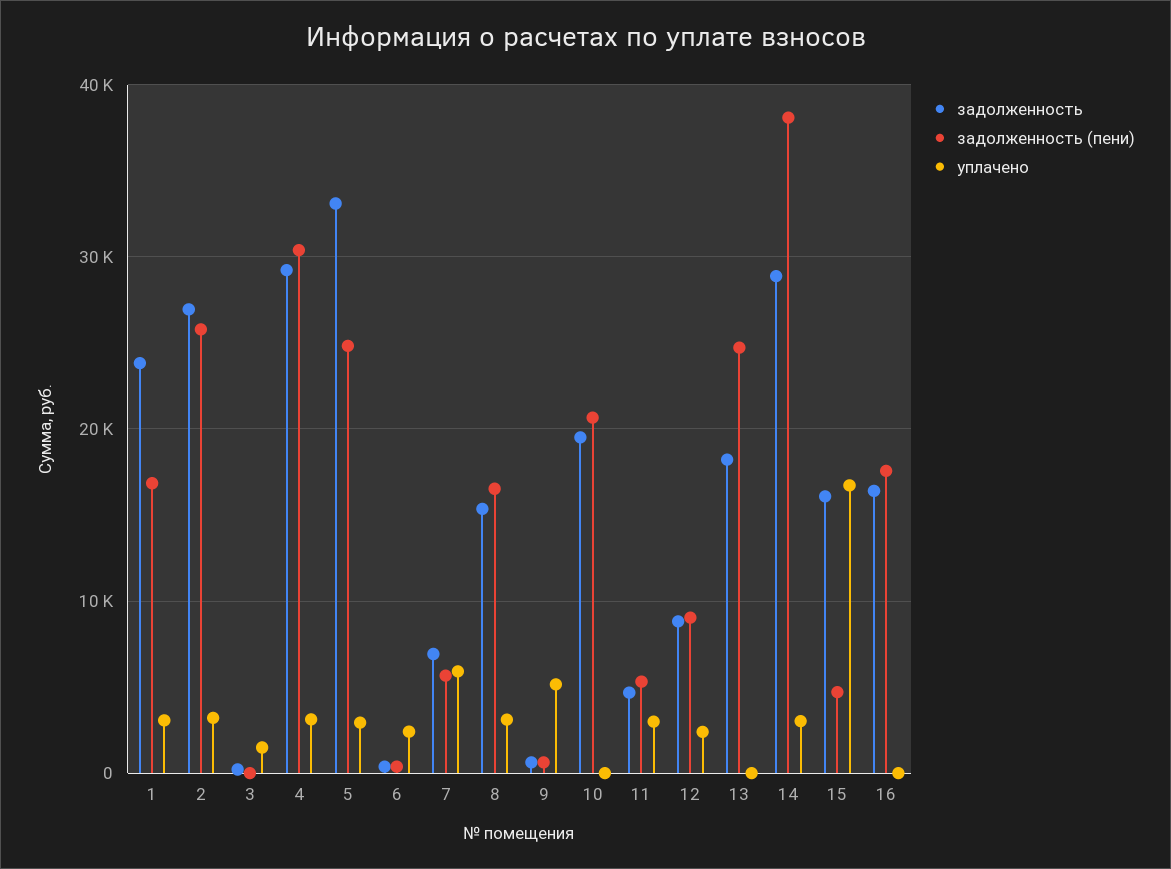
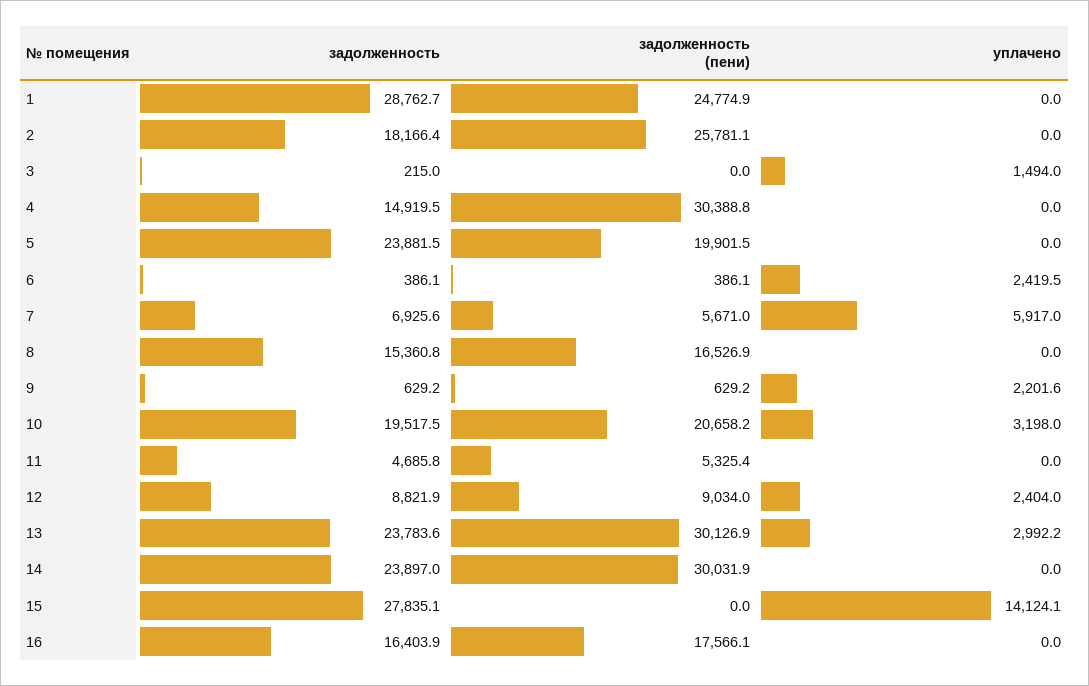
  {
    "задолженность": {
-     "1": 24000,
+     "1": 28762.7,
-     "2": 27000,
+     "2": 18166.4,
      "3": 215,
-     "4": 29000,
+     "4": 14919.5,
-     "5": 33000,
+     "5": 23881.5,
      "6": 386.1,
      "7": 6925.6,
      "8": 15360.8,
      "9": 629.2,
      "10": 19517.5,
      "11": 4685.8,
      "12": 8821.9,
-     "13": 18000,
+     "13": 23783.6,
-     "14": 29000,
+     "14": 23897,
-     "15": 16000,
+     "15": 27835.1,
      "16": 16403.9
    },
    "задолженность (пени)": {
-     "1": 17000,
+     "1": 24774.9,
      "2": 25781.1,
      "3": 0,
      "4": 30388.8,
-     "5": 25000,
+     "5": 19901.5,
      "6": 386.1,
      "7": 5671,
      "8": 16526.9,
      "9": 629.2,
      "10": 20658.2,
      "11": 5325.4,
      "12": 9034,
-     "13": 25000,
+     "13": 30126.9,
-     "14": 38000,
+     "14": 30031.9,
-     "15": 5000,
+     "15": 0,
      "16": 17566.1
    },
    "уплачено": {
-     "1": 3000,
+     "1": 0,
-     "2": 3000,
+     "2": 0,
      "3": 1494,
-     "4": 3000,
+     "4": 0,
-     "5": 3000,
+     "5": 0,
      "6": 2419.5,
      "7": 5917,
-     "8": 3000,
+     "8": 0,
-     "9": 5000,
+     "9": 2201.6,
-     "10": 0,
+     "10": 3198,
-     "11": 3000,
+     "11": 0,
      "12": 2404,
-     "13": 0,
+     "13": 2992.2,
-     "14": 3000,
+     "14": 0,
-     "15": 17000,
+     "15": 14124.1,
      "16": 0
    }
  }

